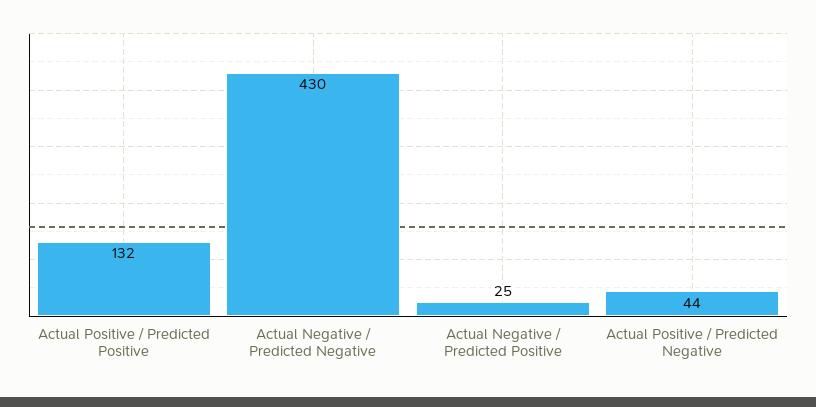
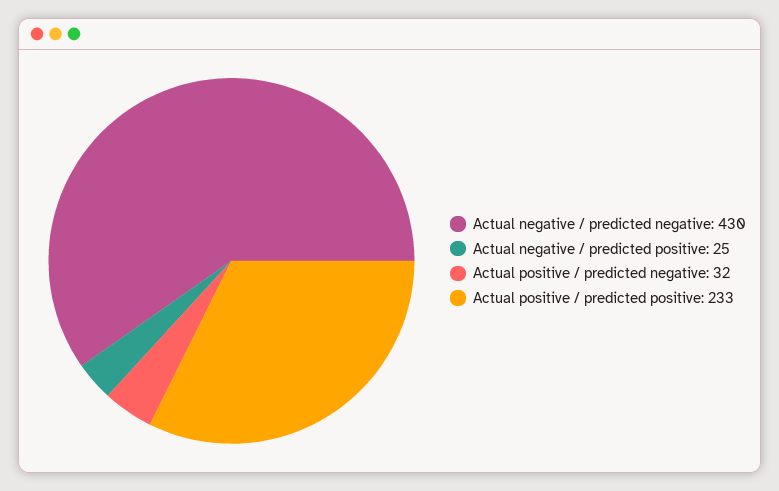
  {
-   "Actual Positive / Predicted Positive": 132,
+   "Actual Positive / Predicted Positive": 233,
    "Actual Negative / Predicted Negative": 430,
    "Actual Negative / Predicted Positive": 25,
-   "Actual Positive / Predicted Negative": 44
+   "Actual Positive / Predicted Negative": 32
  }

